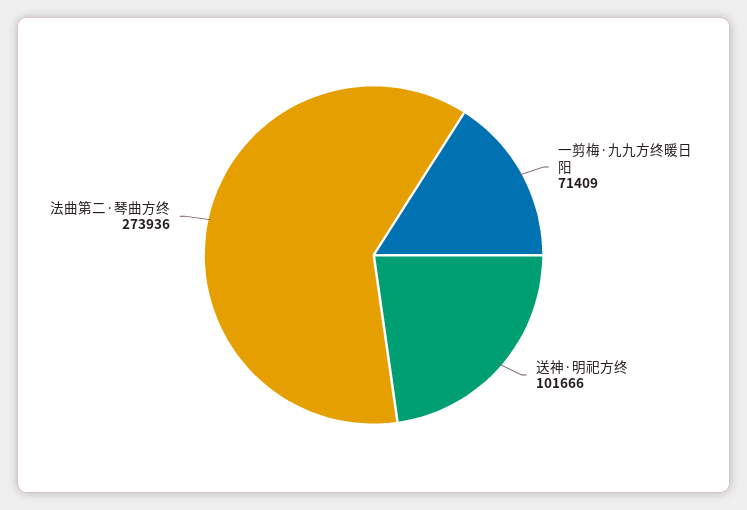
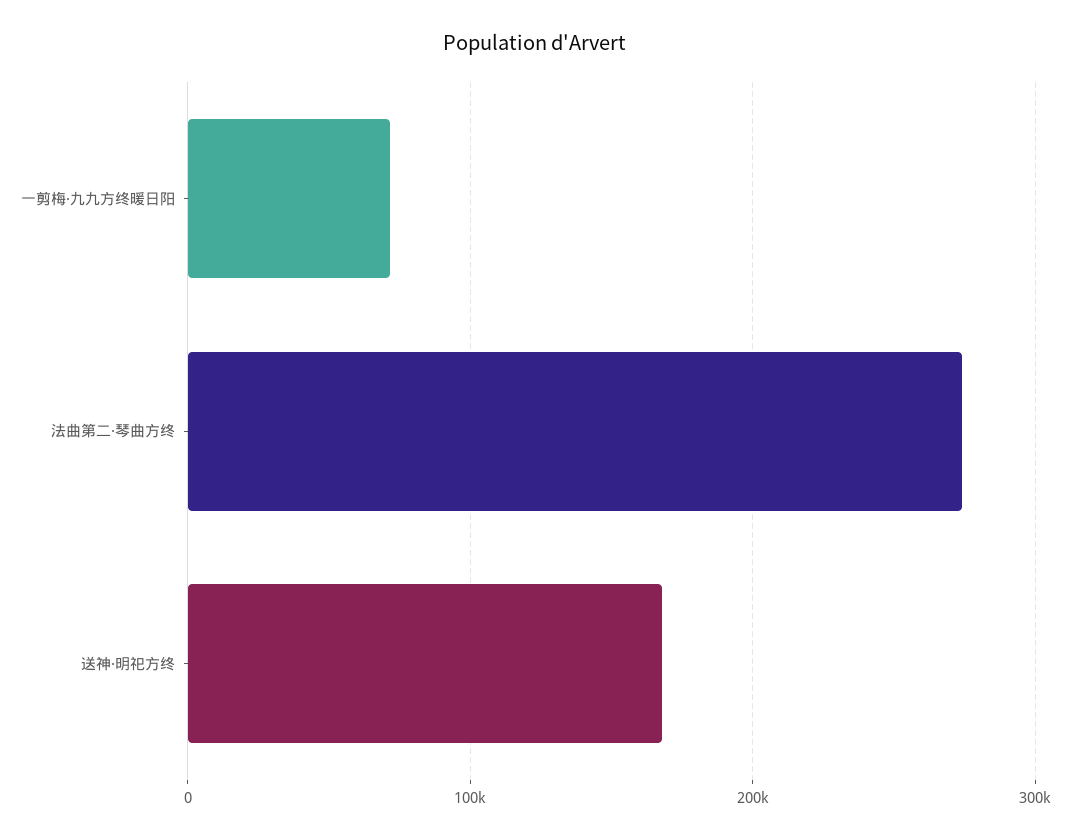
  {
    "一剪梅·九九方终暖日阳": 71409,
-   "送神·明祀方终": 101666,
+   "送神·明祀方终": 170000,
    "法曲第二·琴曲方终": 273936
  }

